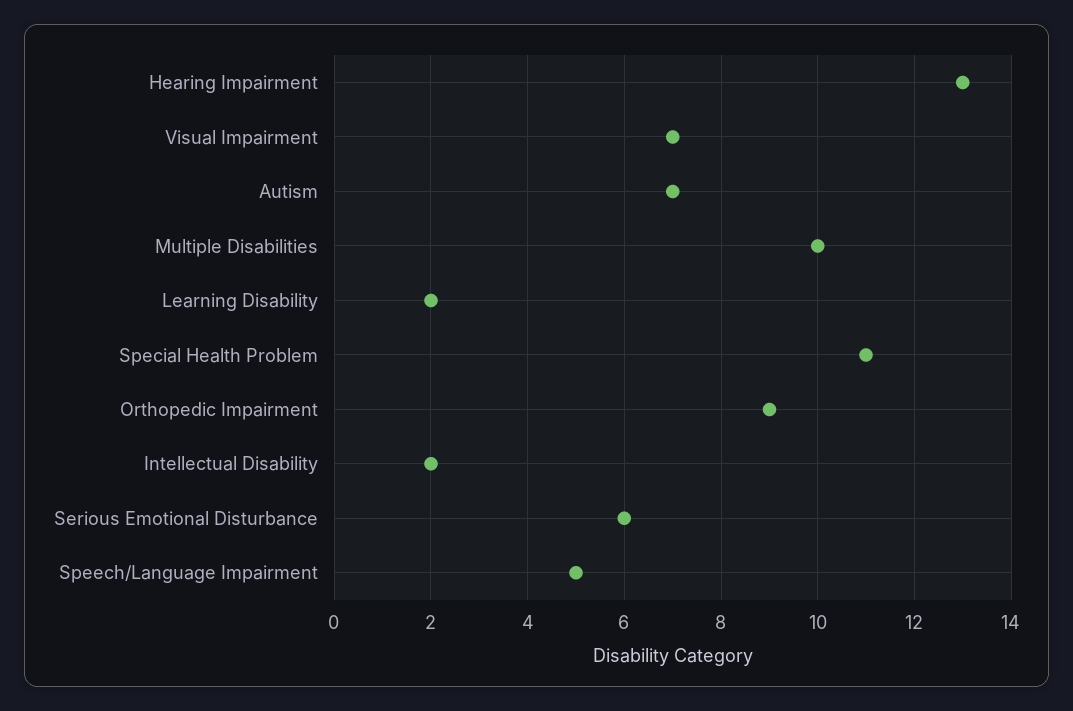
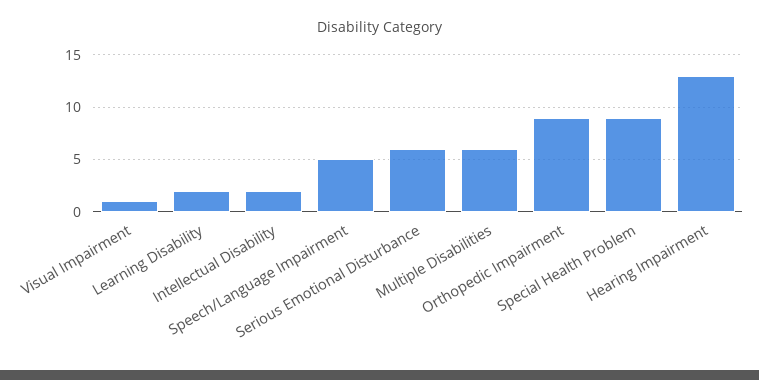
  {
    "Hearing Impairment": 13,
-   "Visual Impairment": 7,
+   "Visual Impairment": 1,
-   "Autism": 7,
-   "Multiple Disabilities": 10,
+   "Multiple Disabilities": 6,
    "Learning Disability": 2,
-   "Special Health Problem": 11,
+   "Special Health Problem": 9,
    "Orthopedic Impairment": 9,
    "Intellectual Disability": 2,
    "Serious Emotional Disturbance": 6,
    "Speech/Language Impairment": 5
  }

